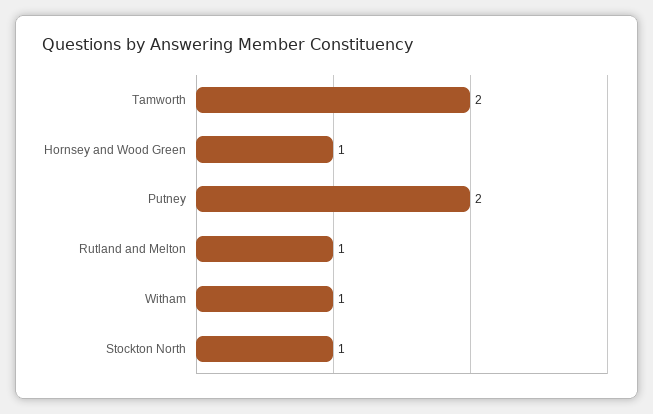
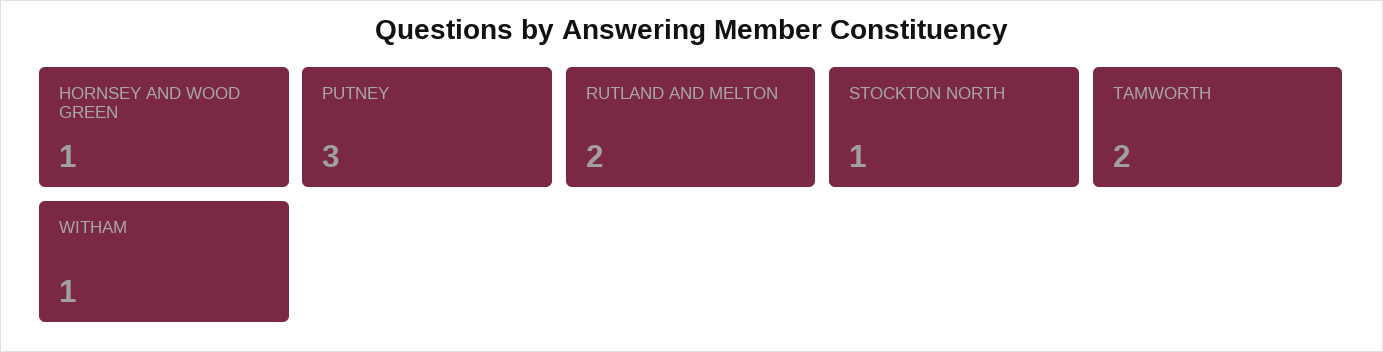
  {
    "Tamworth": 2,
    "Hornsey and Wood Green": 1,
-   "Putney": 2,
+   "Putney": 3,
-   "Rutland and Melton": 1,
+   "Rutland and Melton": 2,
    "Witham": 1,
    "Stockton North": 1
  }

